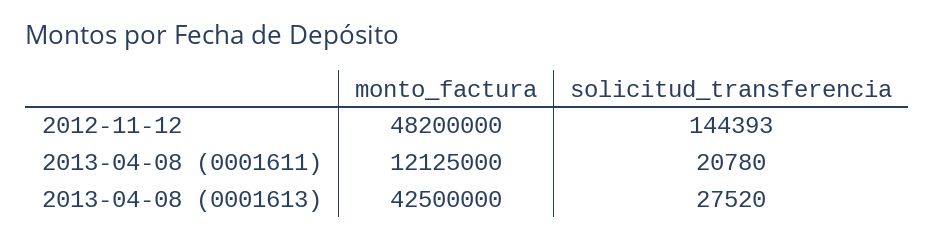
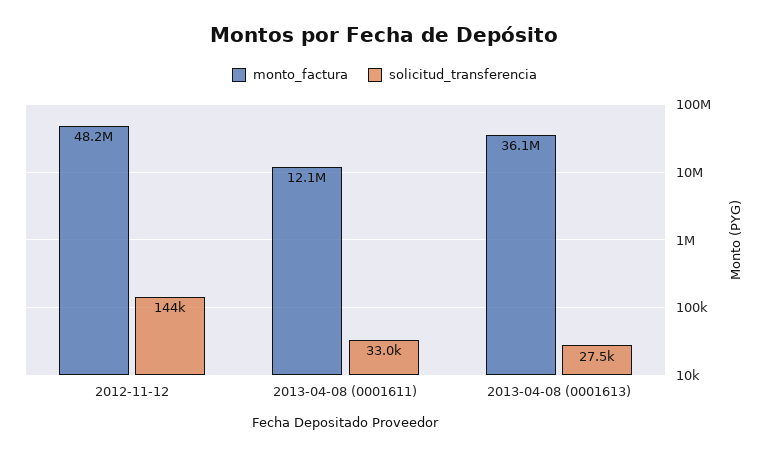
  {
    "monto_factura": {
      "2012-11-12": 48200000,
      "2013-04-08 (0001611)": 12125000,
-     "2013-04-08 (0001613)": 42500000
+     "2013-04-08 (0001613)": 36100000
    },
    "solicitud_transferencia": {
      "2012-11-12": 144393,
-     "2013-04-08 (0001611)": 20780,
+     "2013-04-08 (0001611)": 33000,
      "2013-04-08 (0001613)": 27520
    }
  }

